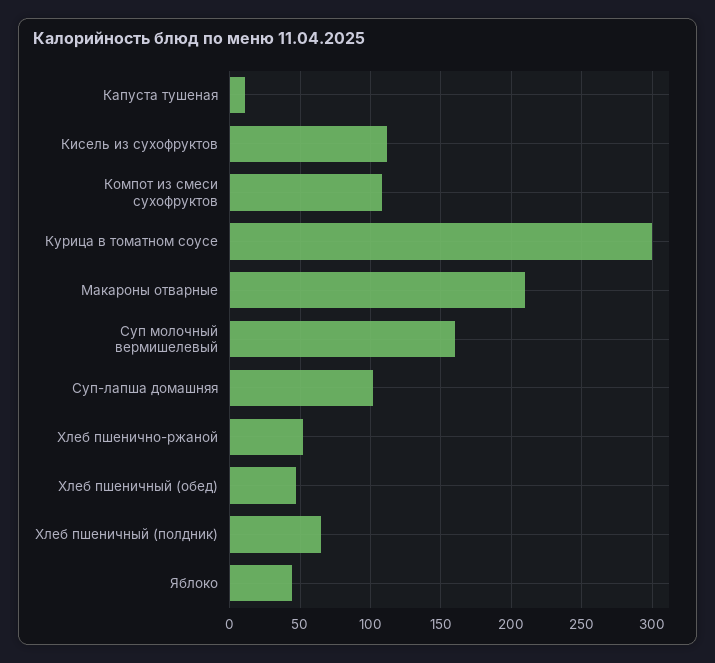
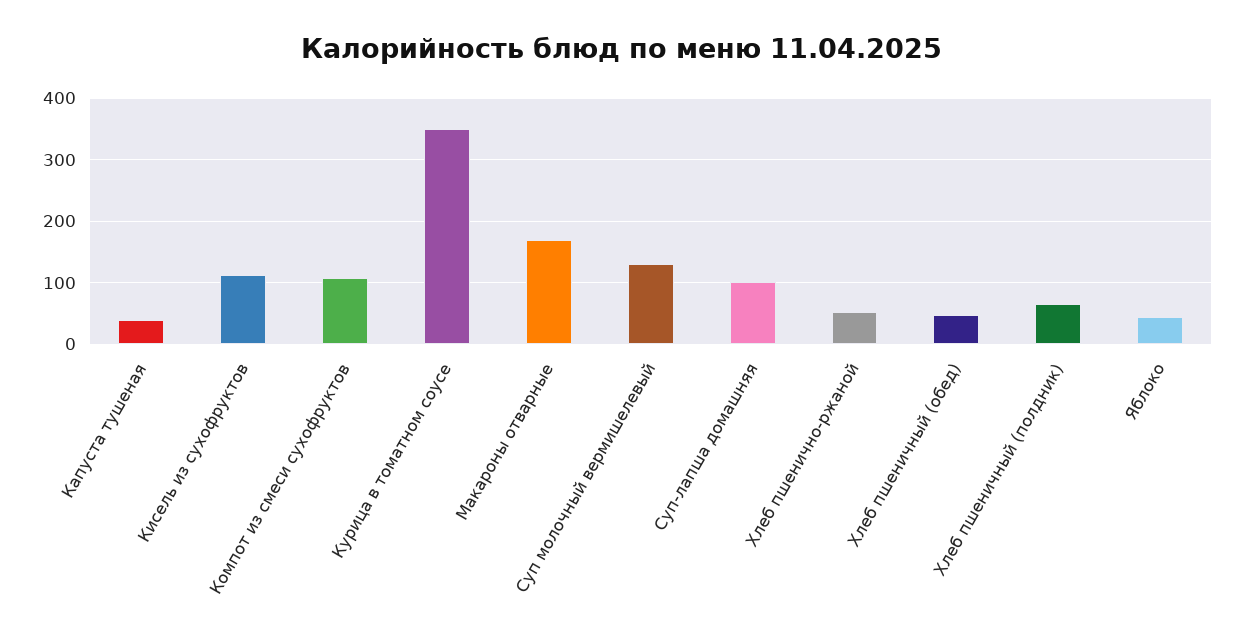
  {
-   "Капуста тушеная": 10,
+   "Капуста тушеная": 40,
    "Кисель из сухофруктов": 110,
    "Компот из смеси сухофруктов": 110,
-   "Курица в томатном соусе": 300,
+   "Курица в томатном соусе": 350,
-   "Макароны отварные": 210,
+   "Макароны отварные": 170,
-   "Суп молочный вермишелевый": 160,
+   "Суп молочный вермишелевый": 130,
    "Суп-лапша домашняя": 100,
    "Хлеб пшенично-ржаной": 50,
    "Хлеб пшеничный (обед)": 45,
    "Хлеб пшеничный (полдник)": 65,
    "Яблоко": 45
  }

